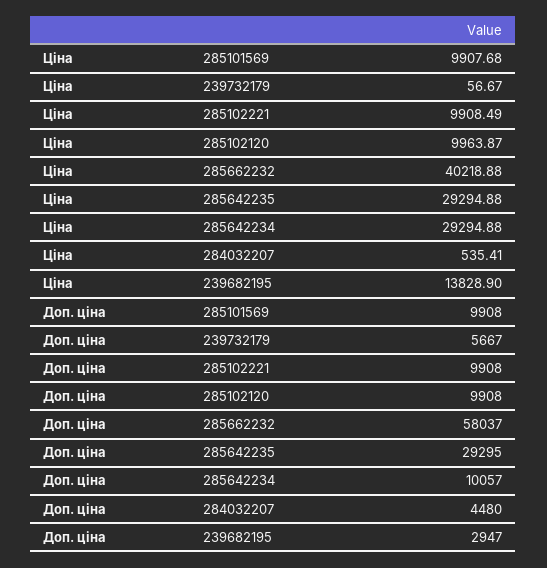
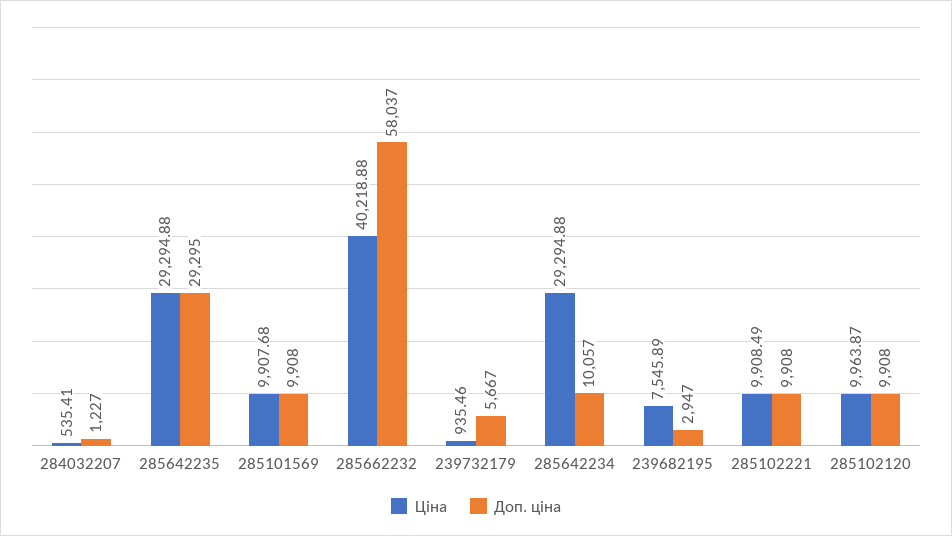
  {
    "Ціна": {
      "285101569": 9907.68,
-     "239732179": 56.67,
+     "239732179": 935.46,
      "285102221": 9908.49,
      "285102120": 9963.87,
      "285662232": 40218.88,
      "285642235": 29294.88,
      "285642234": 29294.88,
      "284032207": 535.41,
-     "239682195": 13828.9
+     "239682195": 7545.89
    },
    "Доп. ціна": {
      "285101569": 9908,
      "239732179": 5667,
      "285102221": 9908,
      "285102120": 9908,
      "285662232": 58037,
      "285642235": 29295,
      "285642234": 10057,
-     "284032207": 4480,
+     "284032207": 1227,
      "239682195": 2947
    }
  }

